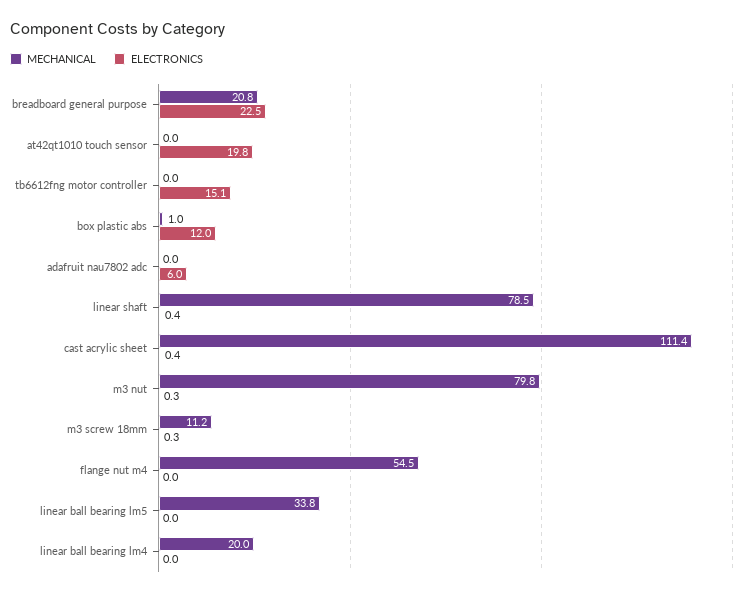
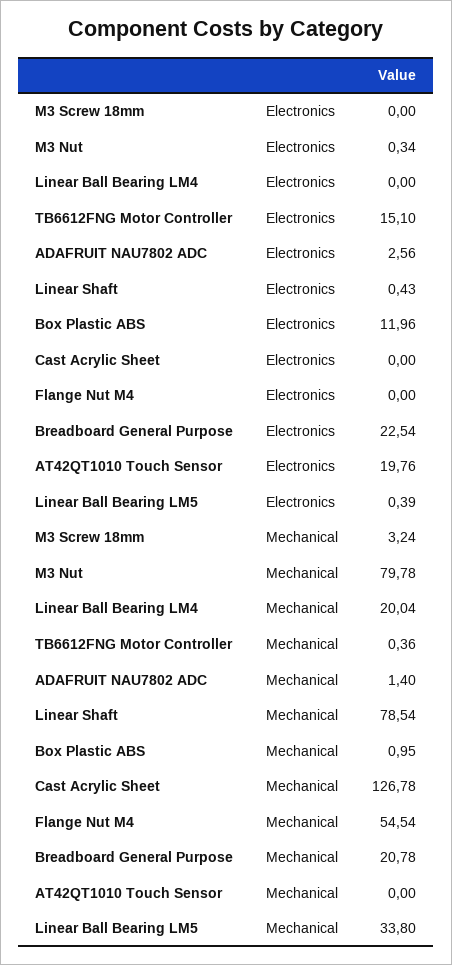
  {
    "MECHANICAL": {
      "breadboard general purpose": 20.78,
      "at42qt1010 touch sensor": 0,
-     "tb6612fng motor controller": 0,
+     "tb6612fng motor controller": 0.36,
      "box plastic abs": 0.95,
-     "adafruit nau7802 adc": 0,
+     "adafruit nau7802 adc": 1.4,
      "linear shaft": 78.54,
-     "cast acrylic sheet": 111.4,
+     "cast acrylic sheet": 126.78,
      "m3 nut": 79.78,
-     "m3 screw 18mm": 11.2,
+     "m3 screw 18mm": 3.24,
      "flange nut m4": 54.54,
      "linear ball bearing lm5": 33.8,
      "linear ball bearing lm4": 20.04
    },
    "ELECTRONICS": {
      "breadboard general purpose": 22.54,
      "at42qt1010 touch sensor": 19.76,
      "tb6612fng motor controller": 15.1,
      "box plastic abs": 11.96,
-     "adafruit nau7802 adc": 6,
+     "adafruit nau7802 adc": 2.56,
      "linear shaft": 0.43,
-     "cast acrylic sheet": 0.4,
+     "cast acrylic sheet": 0,
      "m3 nut": 0.34,
-     "m3 screw 18mm": 0.3,
+     "m3 screw 18mm": 0,
      "flange nut m4": 0,
-     "linear ball bearing lm5": 0,
+     "linear ball bearing lm5": 0.39,
      "linear ball bearing lm4": 0
    }
  }

